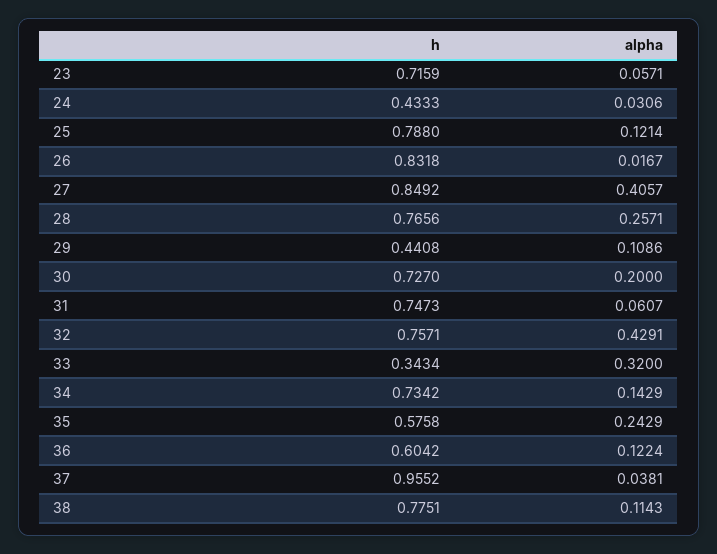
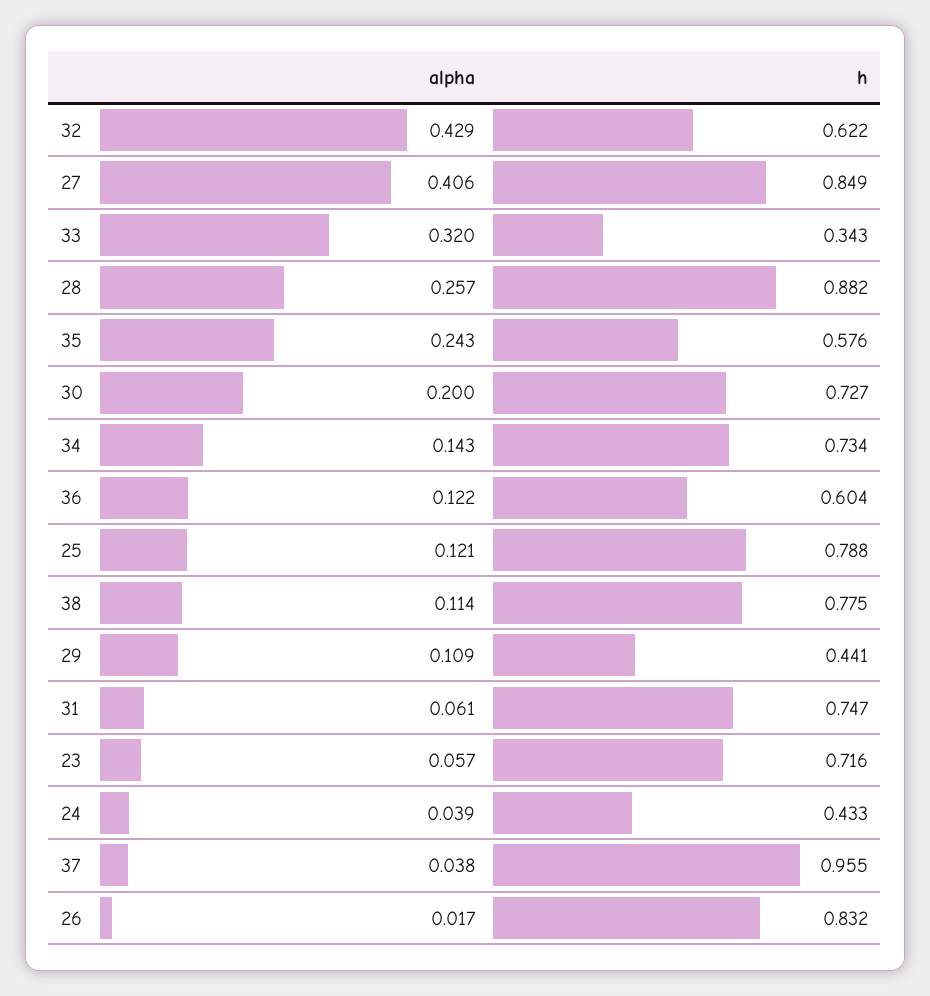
  {
    "h": {
      "23": 0.7159,
      "24": 0.4333,
      "25": 0.788,
      "26": 0.8318,
      "27": 0.8492,
-     "28": 0.7656,
+     "28": 0.882,
      "29": 0.4408,
      "30": 0.727,
      "31": 0.7473,
-     "32": 0.7571,
+     "32": 0.622,
      "33": 0.3434,
      "34": 0.7342,
      "35": 0.5758,
      "36": 0.6042,
      "37": 0.9552,
      "38": 0.7751
    },
    "alpha": {
      "23": 0.0571,
-     "24": 0.0306,
+     "24": 0.039,
      "25": 0.1214,
      "26": 0.0167,
      "27": 0.4057,
      "28": 0.2571,
      "29": 0.1086,
      "30": 0.2,
      "31": 0.0607,
      "32": 0.4291,
      "33": 0.32,
      "34": 0.1429,
      "35": 0.2429,
      "36": 0.1224,
      "37": 0.0381,
      "38": 0.1143
    }
  }

